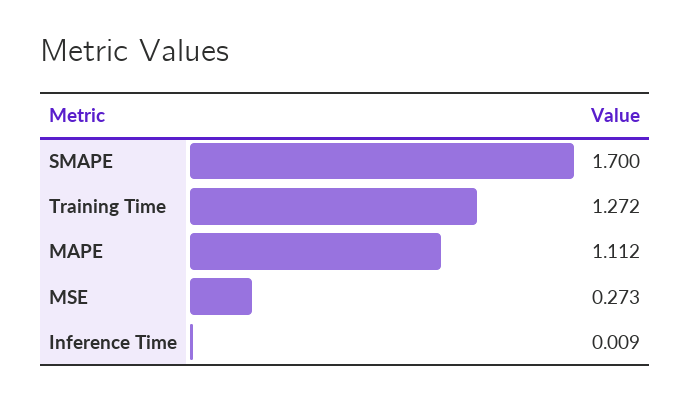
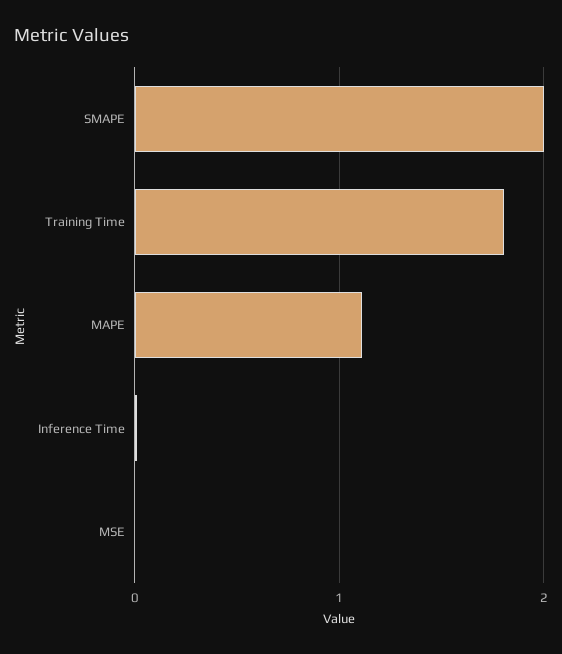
  {
-   "SMAPE": 1.7,
+   "SMAPE": 2,
-   "Training Time": 1.272,
+   "Training Time": 1.8,
    "MAPE": 1.112,
-   "MSE": 0.273,
+   "MSE": 0,
    "Inference Time": 0.009
  }

